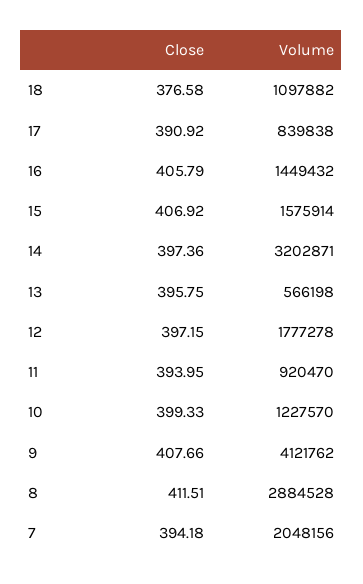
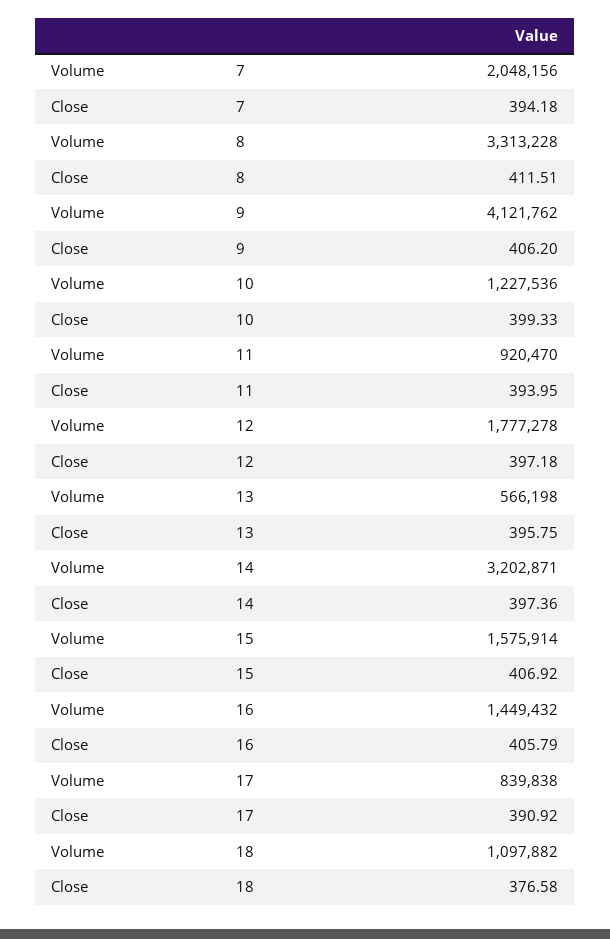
  {
    "Close": {
      "18": 376.58,
      "17": 390.92,
      "16": 405.79,
      "15": 406.92,
      "14": 397.36,
      "13": 395.75,
-     "12": 397.15,
+     "12": 397.18,
      "11": 393.95,
      "10": 399.33,
-     "9": 407.66,
+     "9": 406.2,
      "8": 411.51,
      "7": 394.18
    },
    "Volume": {
      "18": 1097882,
      "17": 839838,
      "16": 1449432,
      "15": 1575914,
      "14": 3202871,
      "13": 566198,
      "12": 1777278,
      "11": 920470,
-     "10": 1227570,
+     "10": 1227536,
      "9": 4121762,
-     "8": 2884528,
+     "8": 3313228,
      "7": 2048156
    }
  }

